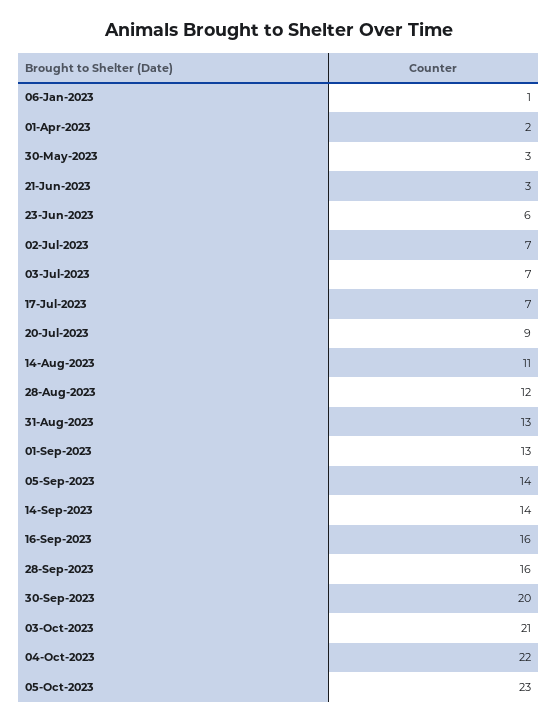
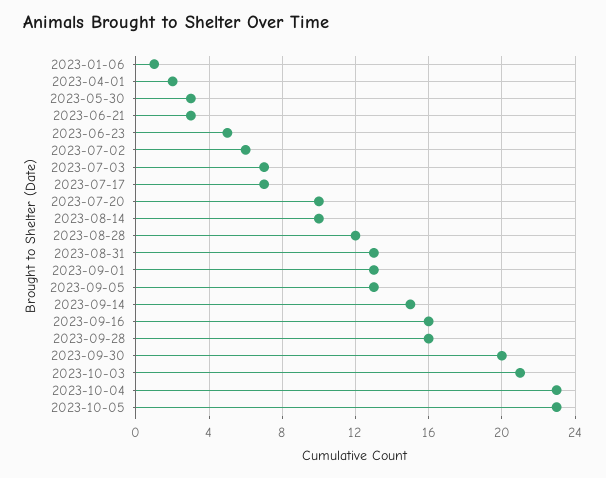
  {
    "06-Jan-2023": 1,
    "01-Apr-2023": 2,
    "30-May-2023": 3,
    "21-Jun-2023": 3,
-   "23-Jun-2023": 6,
+   "23-Jun-2023": 5,
-   "02-Jul-2023": 7,
+   "02-Jul-2023": 6,
    "03-Jul-2023": 7,
    "17-Jul-2023": 7,
-   "20-Jul-2023": 9,
+   "20-Jul-2023": 10,
-   "14-Aug-2023": 11,
+   "14-Aug-2023": 10,
    "28-Aug-2023": 12,
    "31-Aug-2023": 13,
    "01-Sep-2023": 13,
-   "05-Sep-2023": 14,
+   "05-Sep-2023": 13,
-   "14-Sep-2023": 14,
+   "14-Sep-2023": 15,
    "16-Sep-2023": 16,
    "28-Sep-2023": 16,
    "30-Sep-2023": 20,
    "03-Oct-2023": 21,
-   "04-Oct-2023": 22,
+   "04-Oct-2023": 23,
    "05-Oct-2023": 23
  }

